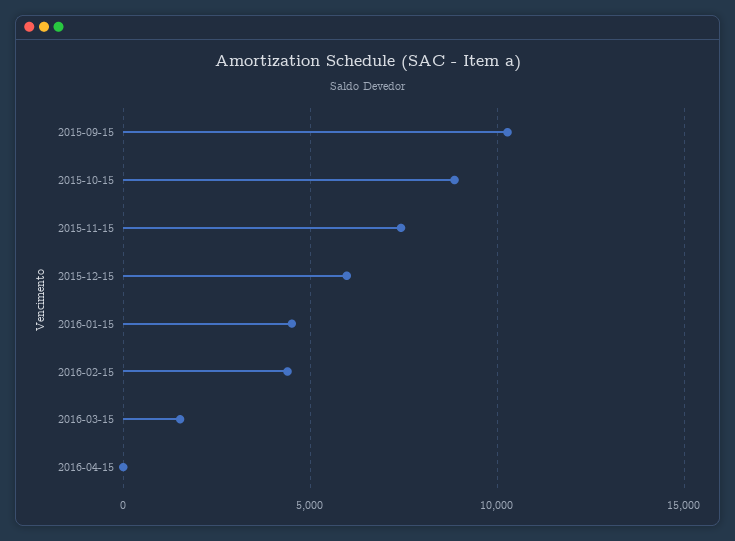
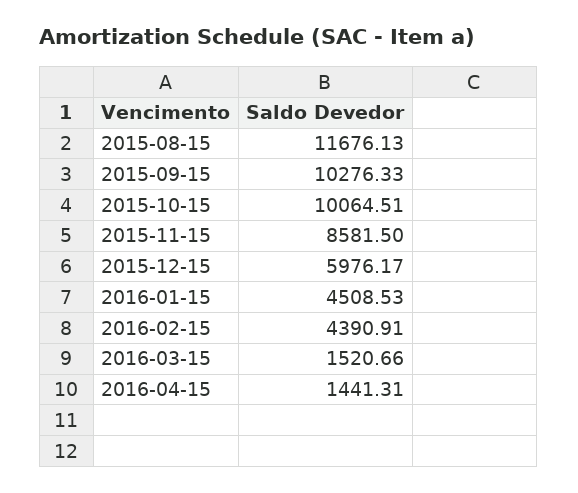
  {
    "2015-09-15": 10276.33,
-   "2015-10-15": 9000,
+   "2015-10-15": 10064.51,
-   "2015-11-15": 7500,
+   "2015-11-15": 8581.5,
    "2015-12-15": 5976.17,
    "2016-01-15": 4508.53,
    "2016-02-15": 4390.91,
    "2016-03-15": 1520.66,
-   "2016-04-15": 0
+   "2016-04-15": 1441.31,
+   "2015-08-15": 11676.13
  }

